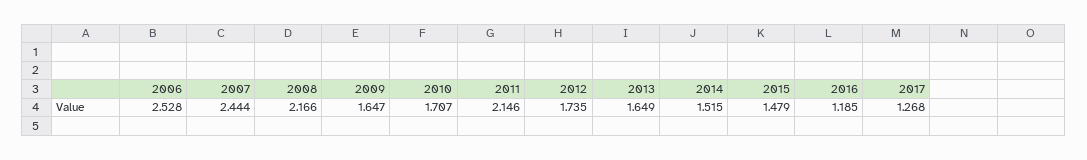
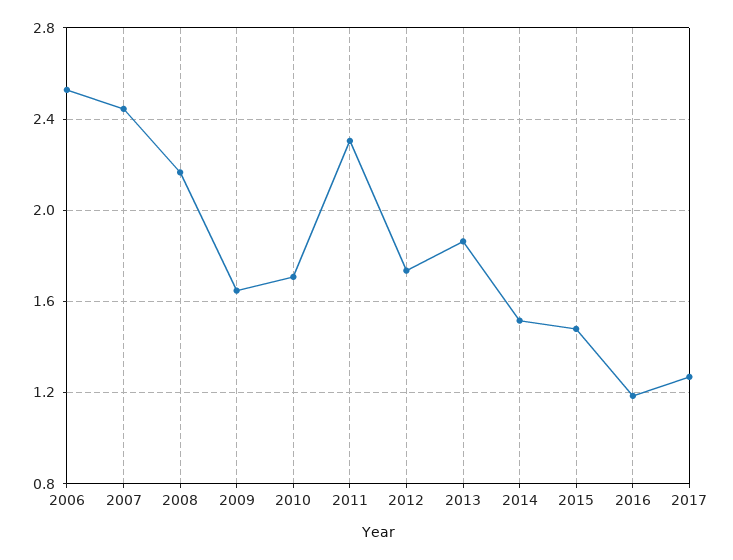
  {
    "2006": 2.528,
    "2007": 2.444,
    "2008": 2.166,
    "2009": 1.647,
    "2010": 1.707,
-   "2011": 2.146,
+   "2011": 2.3,
    "2012": 1.735,
-   "2013": 1.649,
+   "2013": 1.85,
    "2014": 1.515,
    "2015": 1.479,
    "2016": 1.185,
    "2017": 1.268
  }

